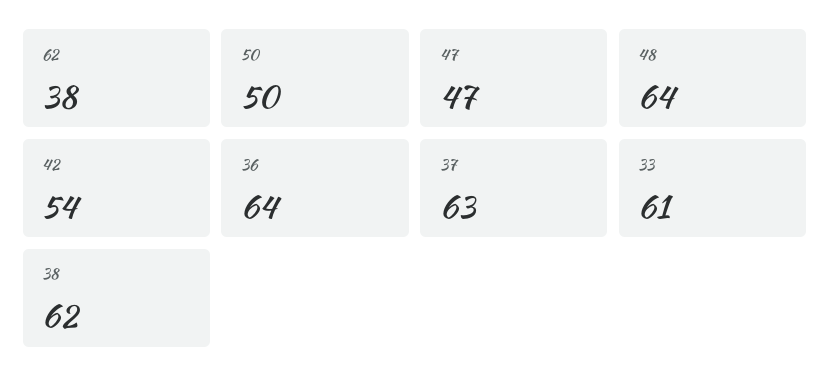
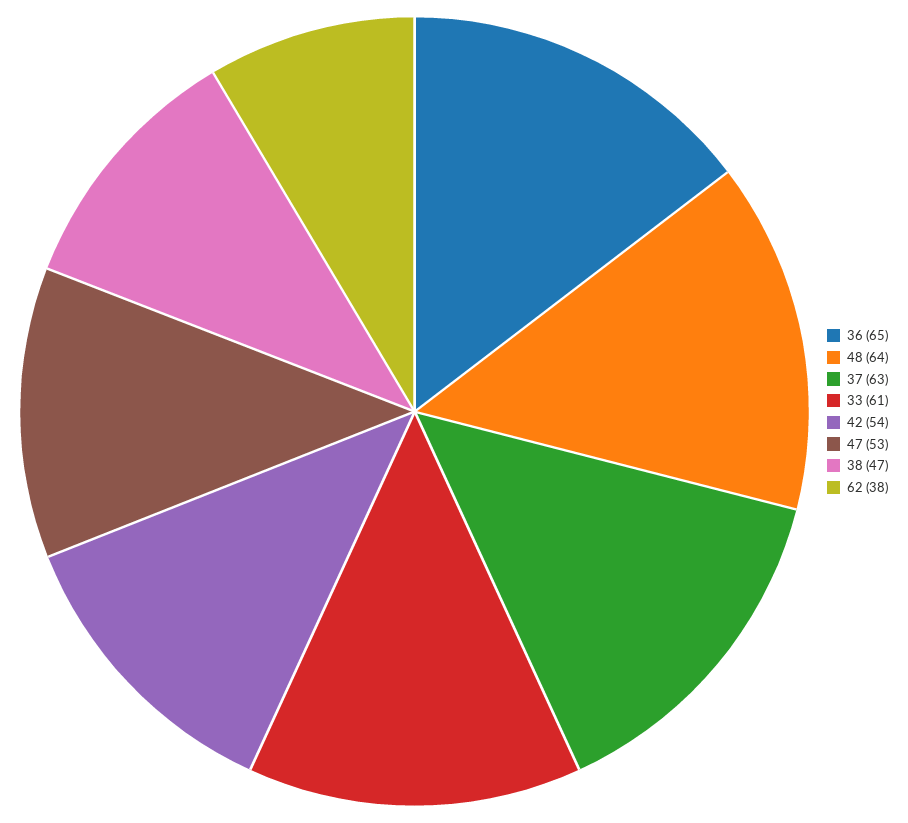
  {
    "62": 38,
-   "50": 50,
-   "47": 47,
+   "47": 53,
    "48": 64,
    "42": 54,
-   "36": 64,
+   "36": 65,
    "37": 63,
    "33": 61,
-   "38": 62
+   "38": 47
  }

